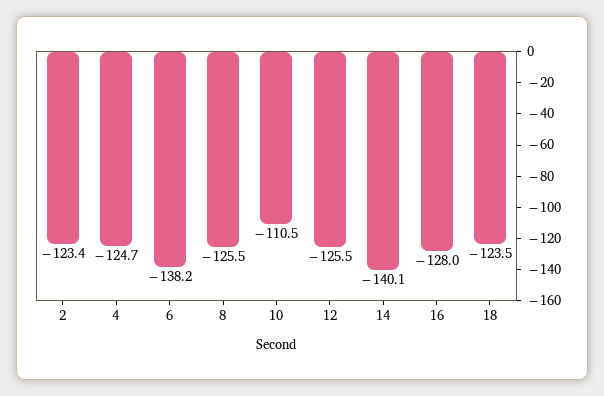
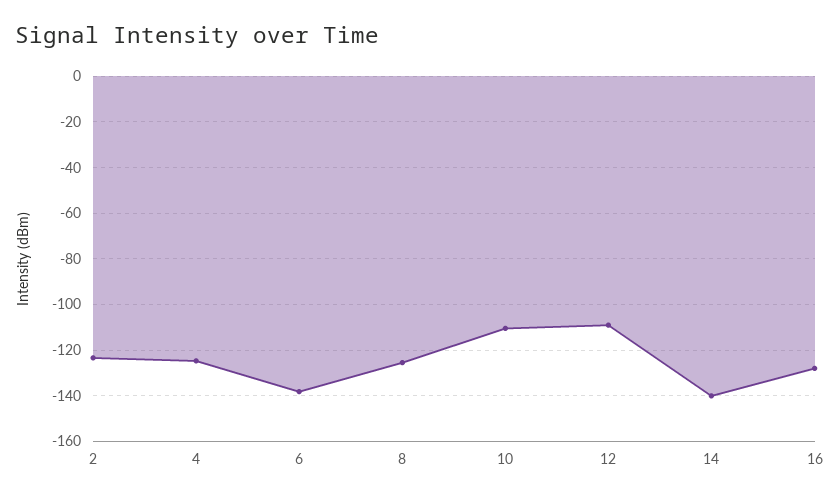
  {
    "2": -123.4,
    "4": -124.7,
    "6": -138.2,
    "8": -125.5,
    "10": -110.5,
-   "12": -125.5,
+   "12": -110,
    "14": -140.1,
-   "16": -128,
+   "16": -128
-   "18": -123.5
  }

